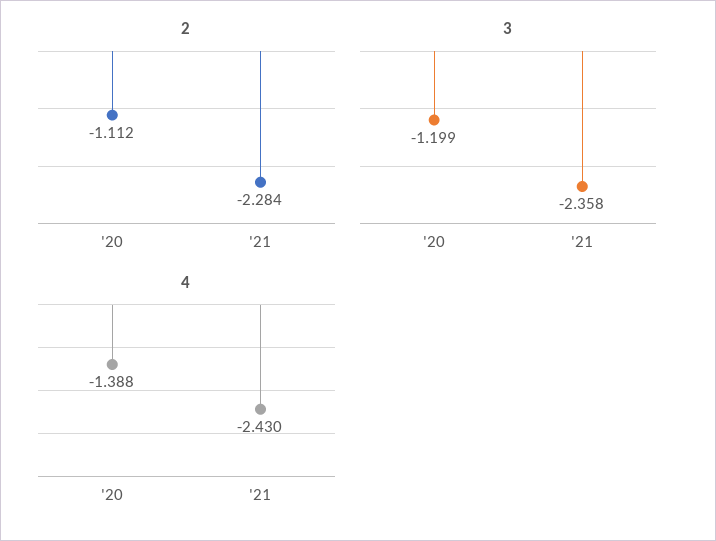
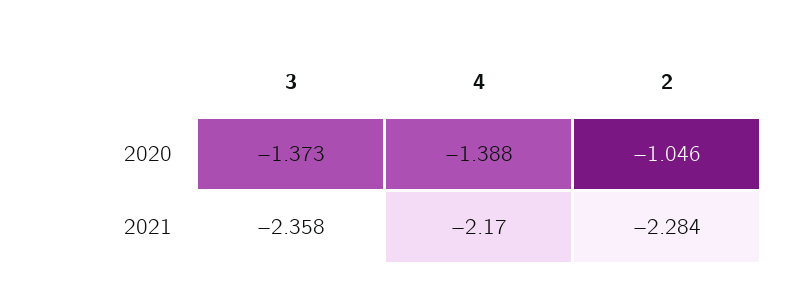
  {
    "2": {
-     "'20": -1.112,
+     "'20": -1.046,
      "'21": -2.284
    },
    "3": {
-     "'20": -1.199,
+     "'20": -1.373,
      "'21": -2.358
    },
    "4": {
      "'20": -1.388,
-     "'21": -2.43
+     "'21": -2.17
    }
  }

